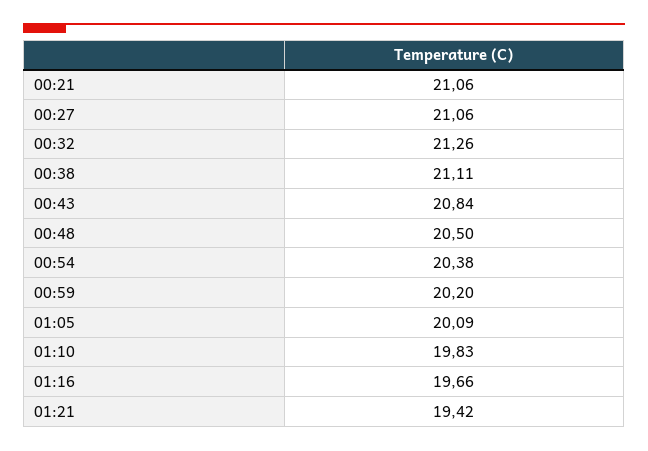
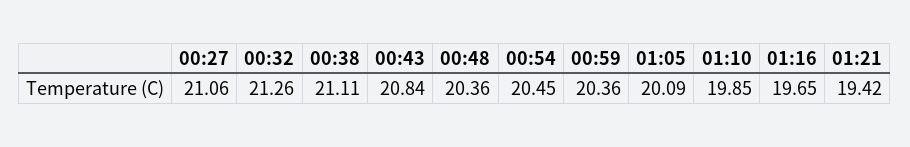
  {
-   "00:21": 21.06,
    "00:27": 21.06,
    "00:32": 21.26,
    "00:38": 21.11,
    "00:43": 20.84,
-   "00:48": 20.5,
+   "00:48": 20.36,
-   "00:54": 20.38,
+   "00:54": 20.45,
-   "00:59": 20.2,
+   "00:59": 20.36,
    "01:05": 20.09,
-   "01:10": 19.83,
+   "01:10": 19.85,
-   "01:16": 19.66,
+   "01:16": 19.65,
    "01:21": 19.42
  }

